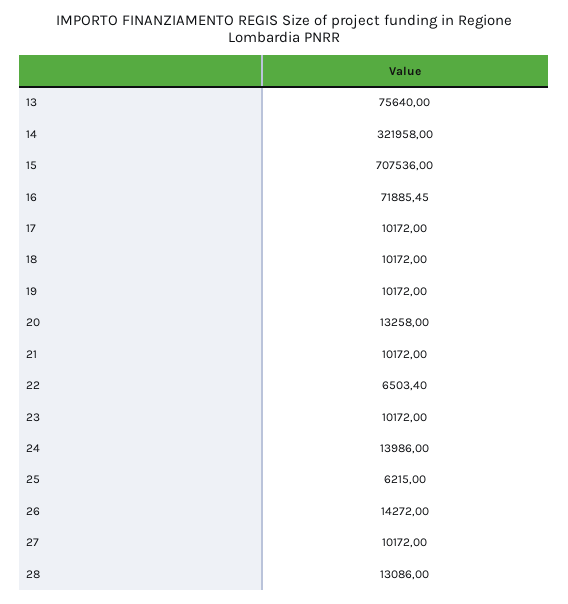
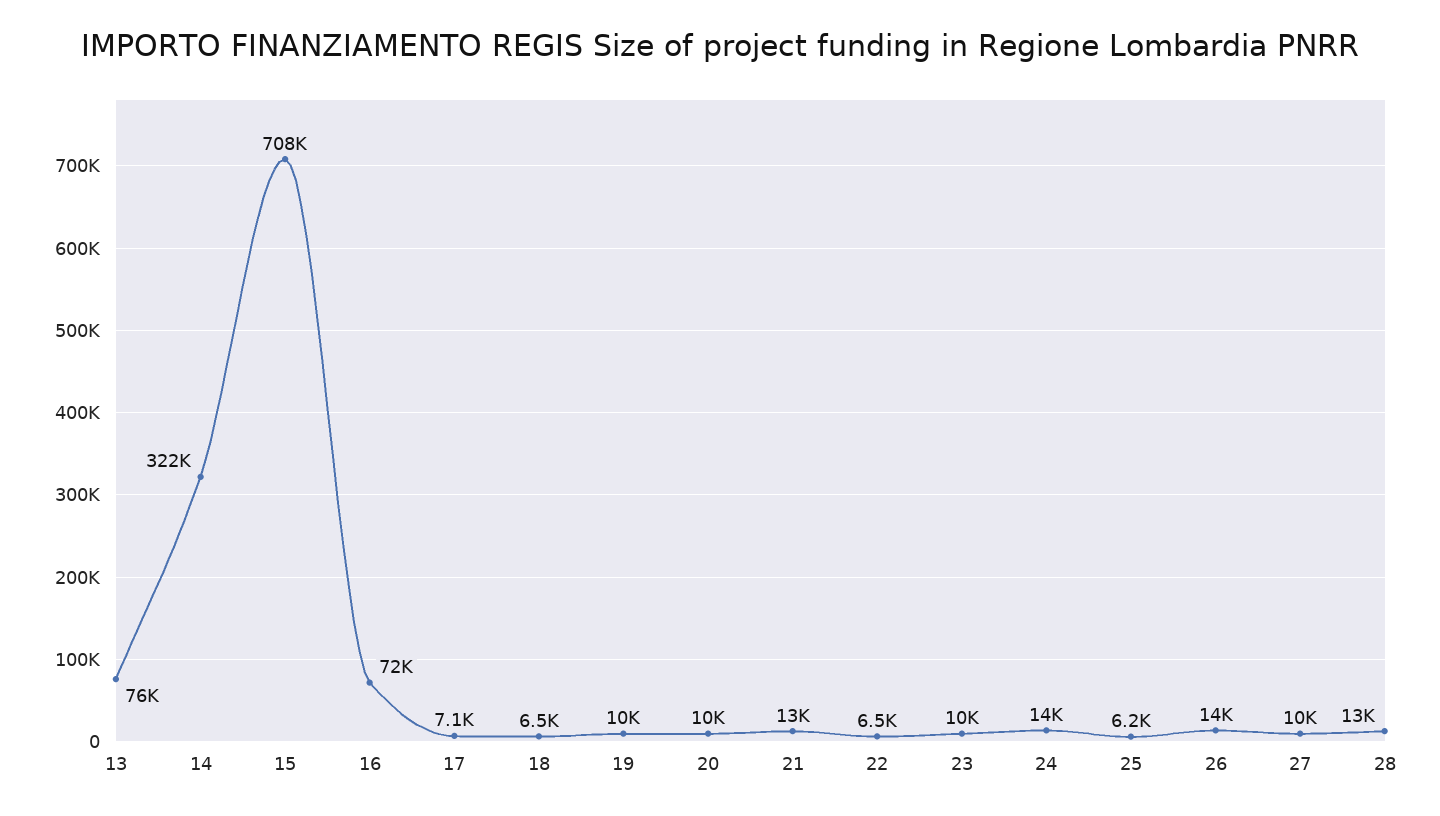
  {
    "13": 75640,
    "14": 321958,
    "15": 707536,
    "16": 71885.45,
-   "17": 10172,
+   "17": 7100,
-   "18": 10172,
+   "18": 6500,
    "19": 10172,
-   "20": 13258,
+   "20": 10000,
-   "21": 10172,
+   "21": 13000,
    "22": 6503.4,
    "23": 10172,
    "24": 13986,
    "25": 6215,
    "26": 14272,
    "27": 10172,
    "28": 13086
  }

